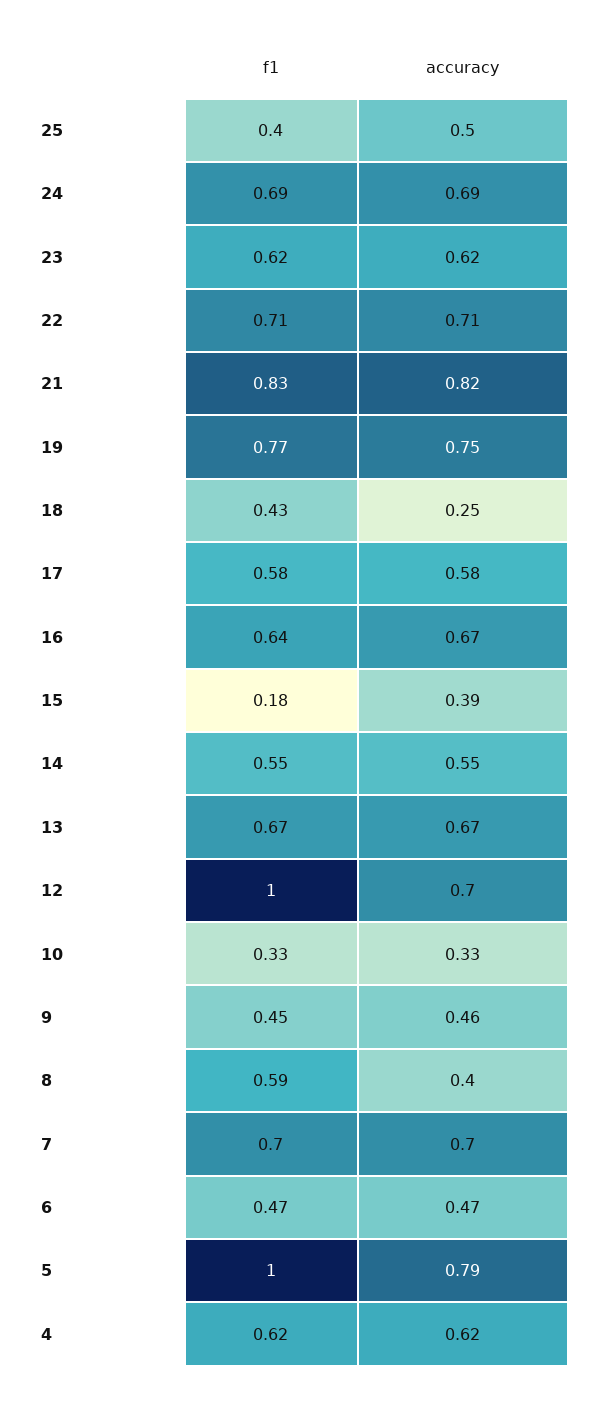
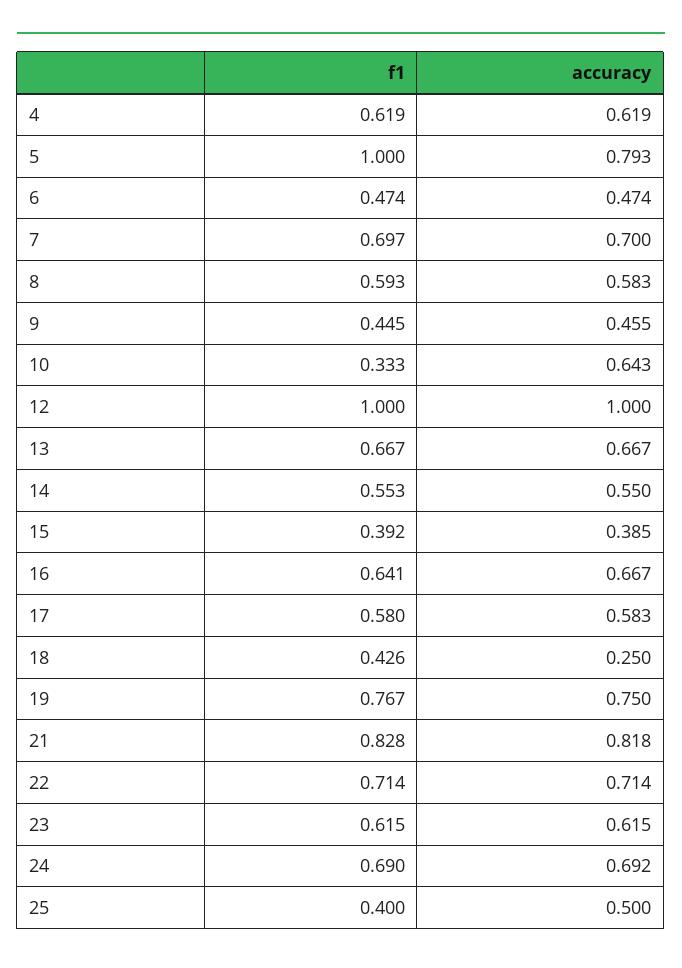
  {
    "f1": {
      "25": 0.4,
      "24": 0.69,
      "23": 0.615,
      "22": 0.714,
      "21": 0.828,
      "19": 0.767,
      "18": 0.426,
      "17": 0.58,
      "16": 0.641,
-     "15": 0.18,
+     "15": 0.392,
      "14": 0.553,
      "13": 0.667,
      "12": 1,
      "10": 0.333,
      "9": 0.445,
      "8": 0.593,
      "7": 0.697,
      "6": 0.474,
      "5": 1,
      "4": 0.619
    },
    "accuracy": {
      "25": 0.5,
      "24": 0.692,
      "23": 0.615,
      "22": 0.714,
      "21": 0.818,
      "19": 0.75,
      "18": 0.25,
      "17": 0.583,
      "16": 0.667,
      "15": 0.385,
      "14": 0.55,
      "13": 0.667,
-     "12": 0.7,
+     "12": 1,
-     "10": 0.33,
+     "10": 0.643,
      "9": 0.455,
-     "8": 0.4,
+     "8": 0.583,
      "7": 0.7,
      "6": 0.474,
      "5": 0.793,
      "4": 0.619
    }
  }

